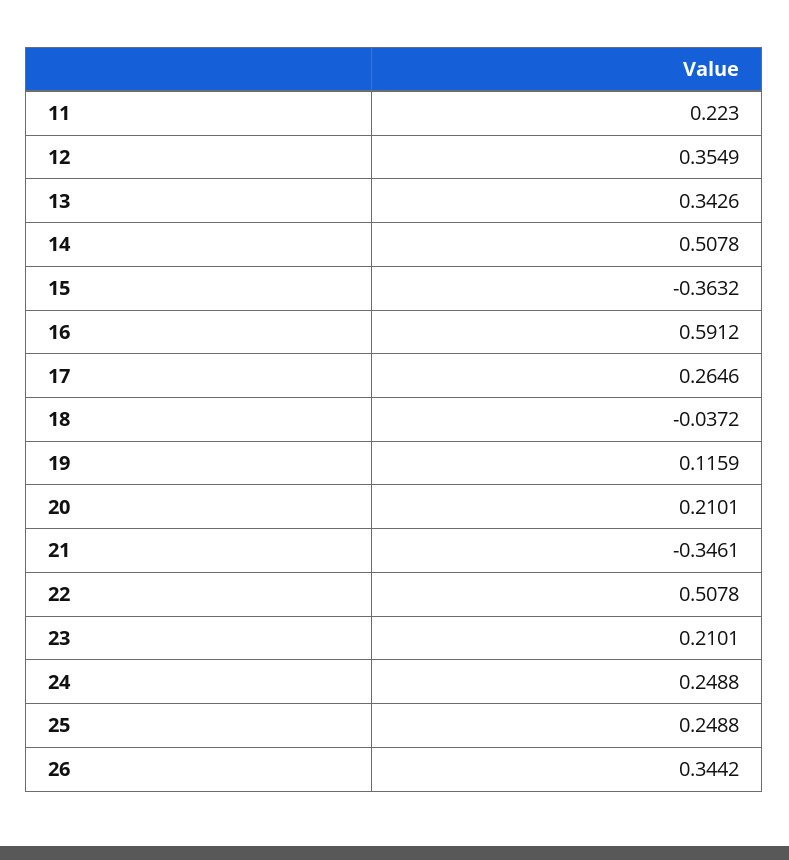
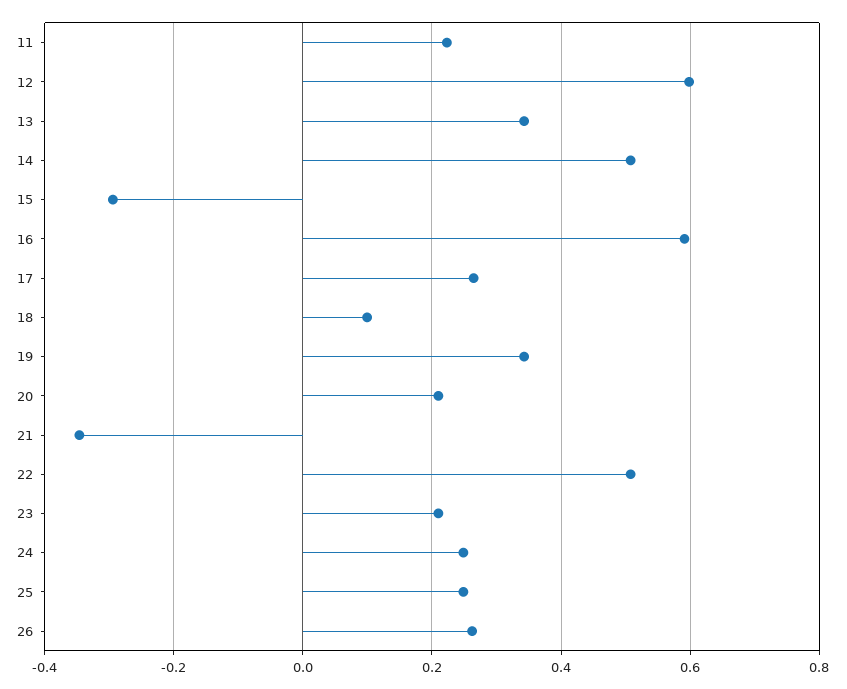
  {
    "11": 0.223,
-   "12": 0.3549,
+   "12": 0.6,
    "13": 0.3426,
    "14": 0.5078,
-   "15": -0.3632,
+   "15": -0.3,
    "16": 0.5912,
    "17": 0.2646,
-   "18": -0.0372,
+   "18": 0.1,
-   "19": 0.1159,
+   "19": 0.34,
    "20": 0.2101,
    "21": -0.3461,
    "22": 0.5078,
    "23": 0.2101,
    "24": 0.2488,
    "25": 0.2488,
-   "26": 0.3442
+   "26": 0.26
  }

